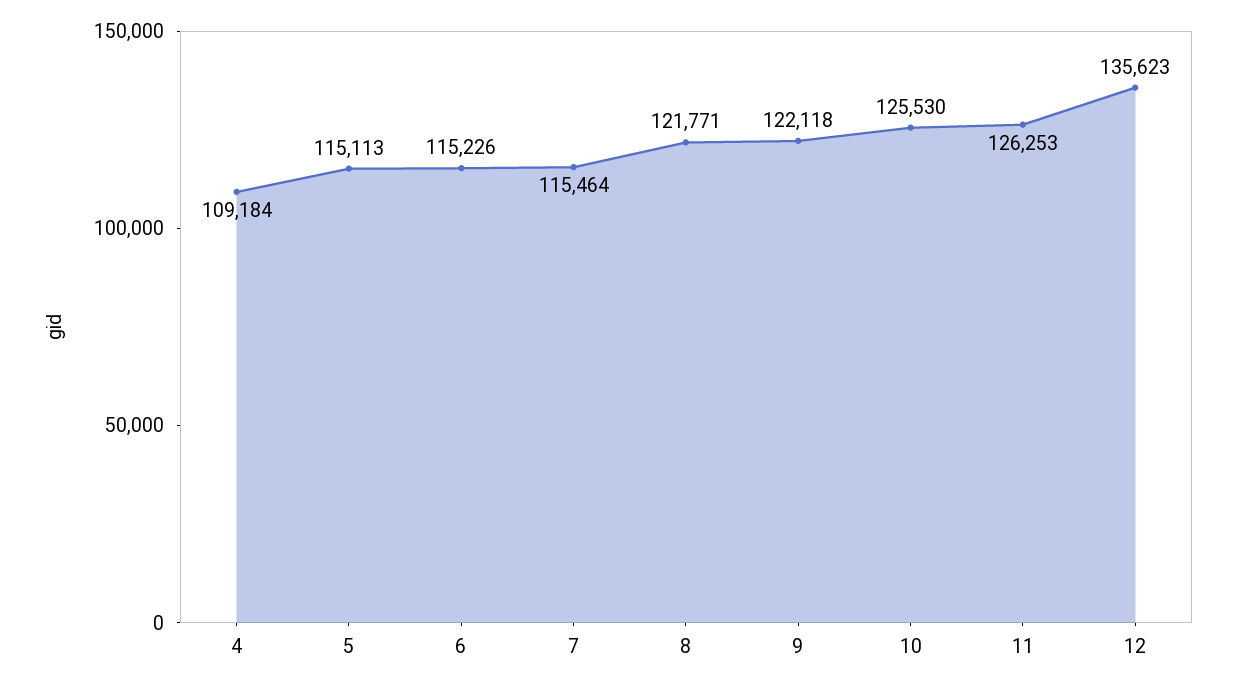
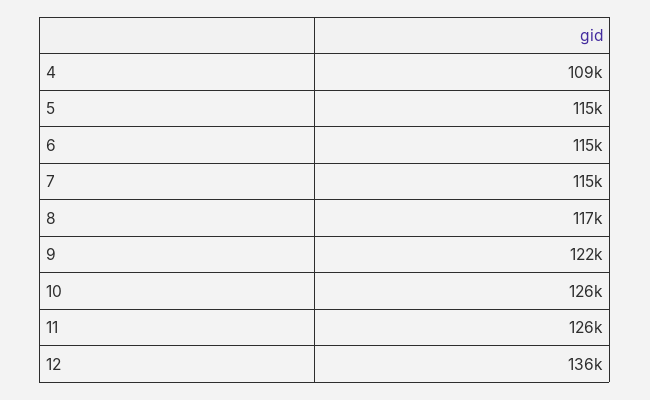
  {
    "4": 109184,
    "5": 115113,
    "6": 115226,
    "7": 115464,
-   "8": 121771,
+   "8": 117000,
    "9": 122118,
    "10": 125530,
    "11": 126253,
    "12": 135623
  }

